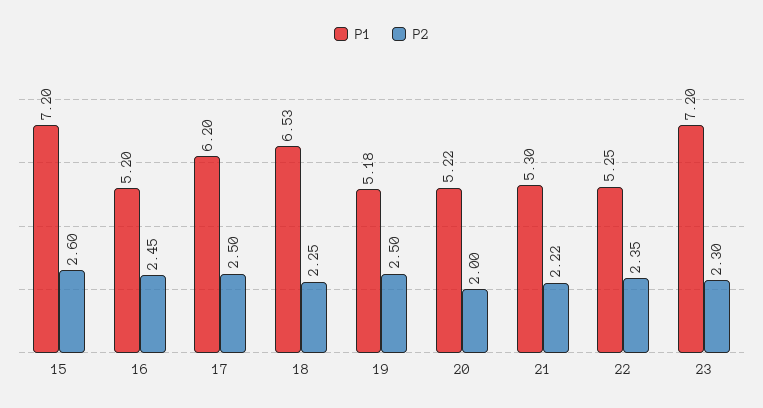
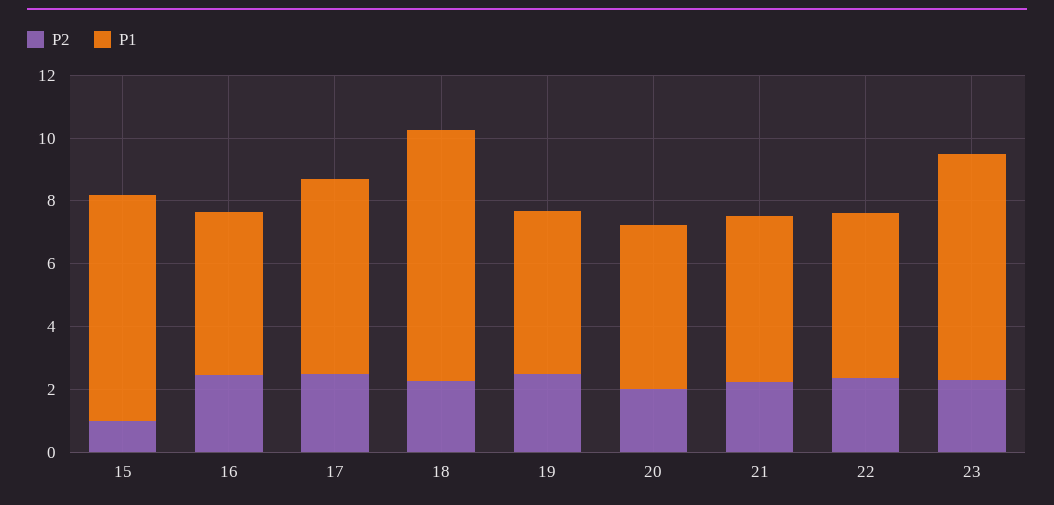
  {
    "P1": {
      "15": 7.2,
      "16": 5.2,
      "17": 6.2,
-     "18": 6.53,
+     "18": 8,
      "19": 5.18,
      "20": 5.22,
      "21": 5.3,
      "22": 5.25,
      "23": 7.2
    },
    "P2": {
-     "15": 2.6,
+     "15": 1,
      "16": 2.45,
      "17": 2.5,
      "18": 2.25,
      "19": 2.5,
      "20": 2,
      "21": 2.22,
      "22": 2.35,
      "23": 2.3
    }
  }

